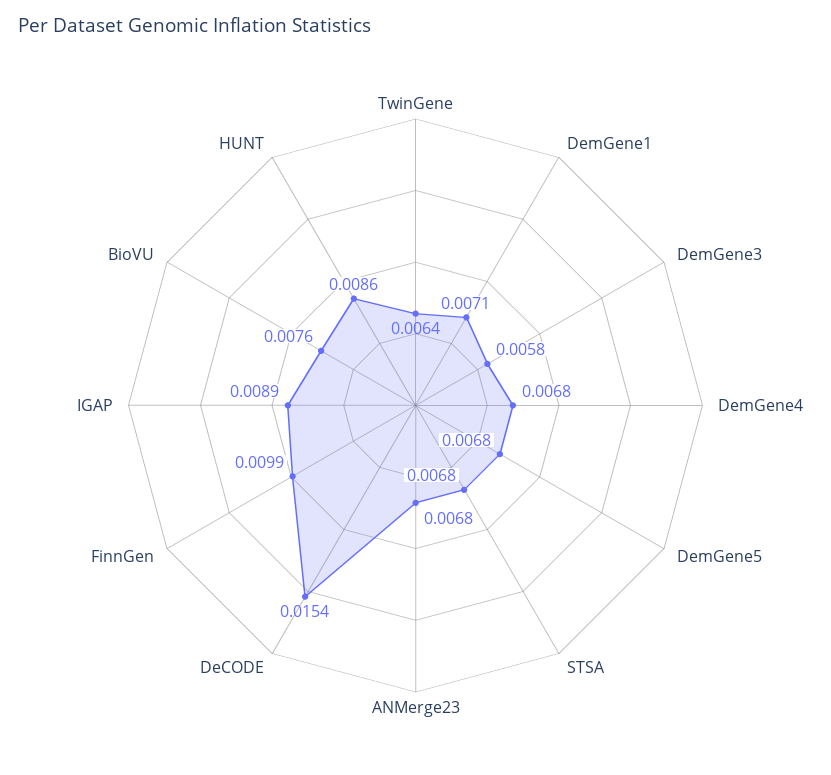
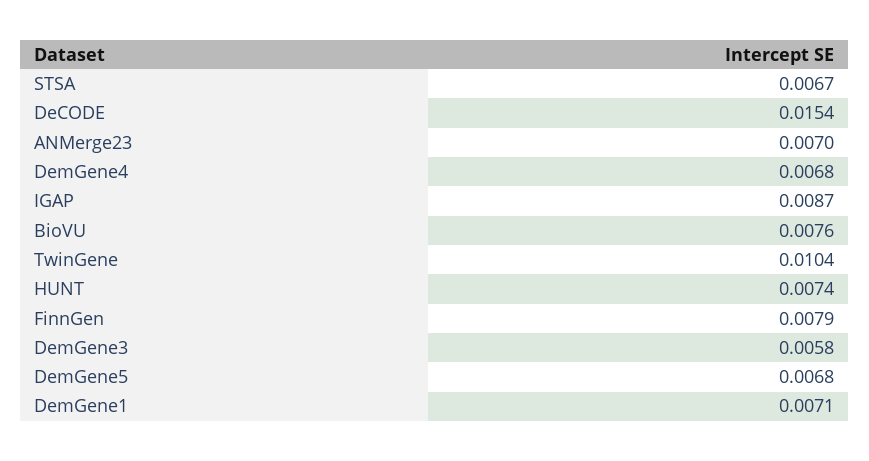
  {
-   "TwinGene": 0.0064,
+   "TwinGene": 0.0104,
    "DemGene1": 0.0071,
    "DemGene3": 0.0058,
    "DemGene4": 0.0068,
    "DemGene5": 0.0068,
-   "STSA": 0.0068,
+   "STSA": 0.0067,
-   "ANMerge23": 0.0068,
+   "ANMerge23": 0.007,
    "DeCODE": 0.0154,
-   "FinnGen": 0.0099,
+   "FinnGen": 0.0079,
-   "IGAP": 0.0089,
+   "IGAP": 0.0087,
    "BioVU": 0.0076,
-   "HUNT": 0.0086
+   "HUNT": 0.0074
  }

